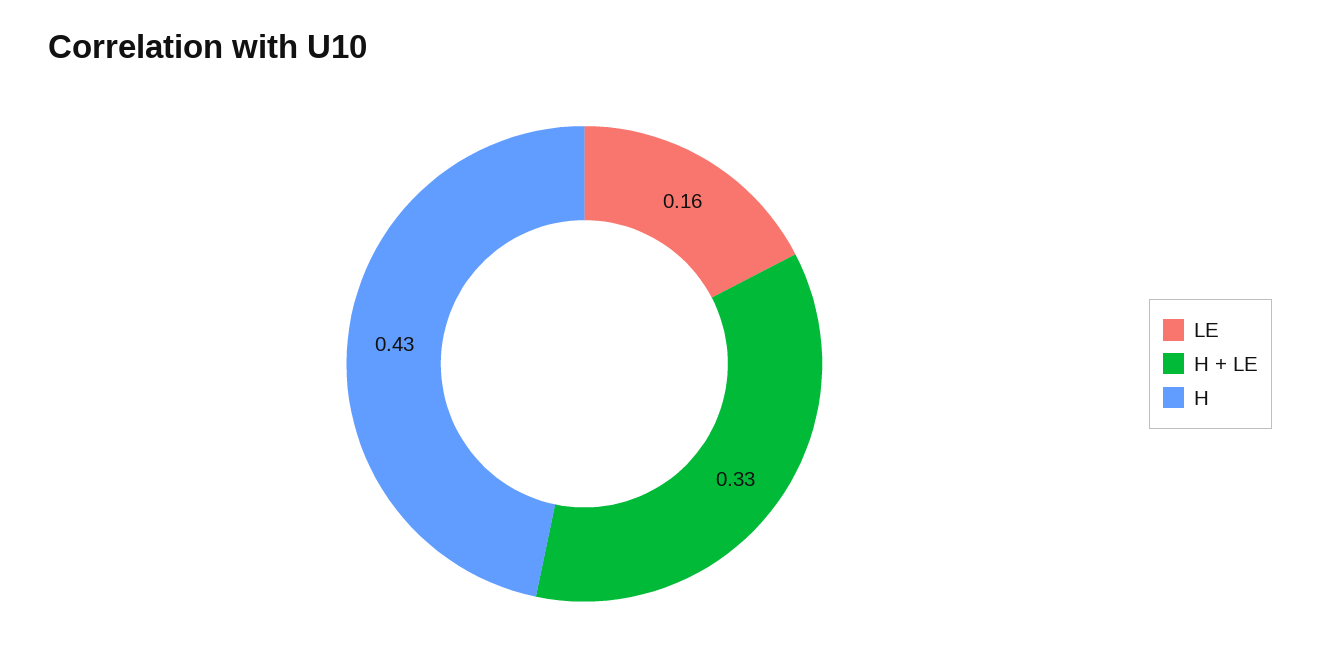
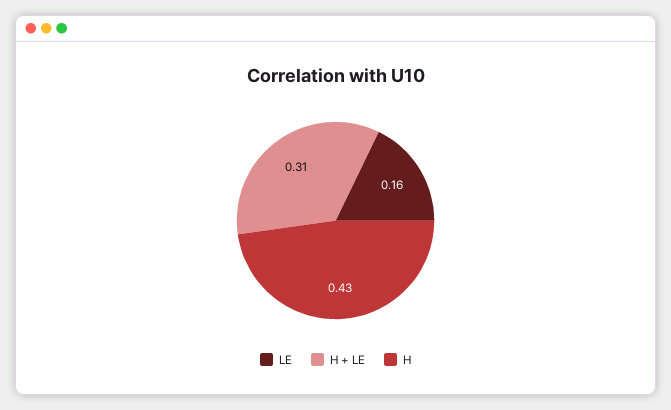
  {
    "LE": 0.16,
-   "H + LE": 0.33,
+   "H + LE": 0.31,
    "H": 0.43
  }

